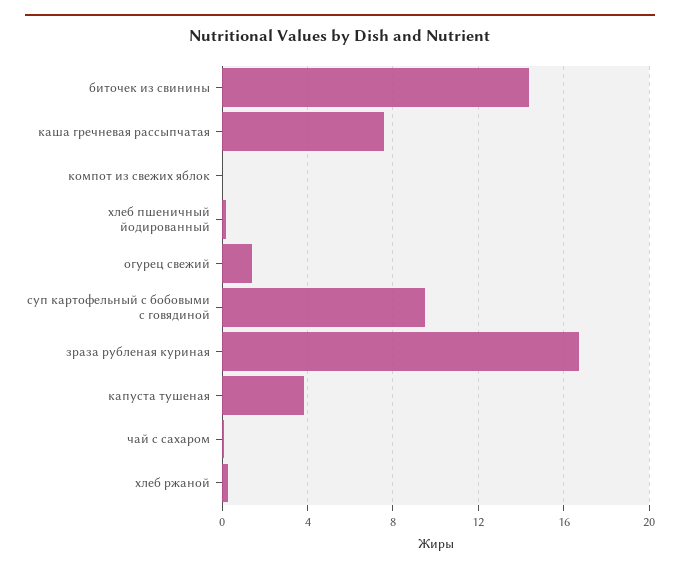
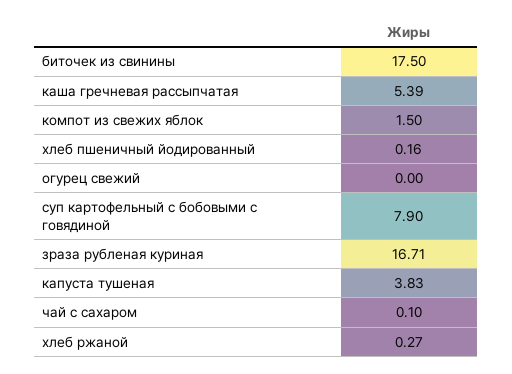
  {
-   "биточек из свинины": 14.5,
+   "биточек из свинины": 17.5,
-   "каша гречневая рассыпчатая": 7.5,
+   "каша гречневая рассыпчатая": 5.39,
-   "компот из свежих яблок": 0,
+   "компот из свежих яблок": 1.5,
    "хлеб пшеничный йодированный": 0.16,
-   "огурец свежий": 1.5,
+   "огурец свежий": 0,
-   "суп картофельный с бобовыми с говядиной": 9.5,
+   "суп картофельный с бобовыми с говядиной": 7.9,
    "зраза рубленая куриная": 16.71,
    "капуста тушеная": 3.83,
    "чай с сахаром": 0.1,
    "хлеб ржаной": 0.27
  }

